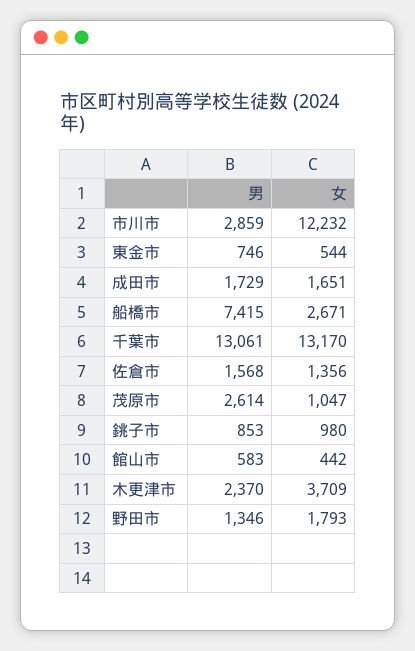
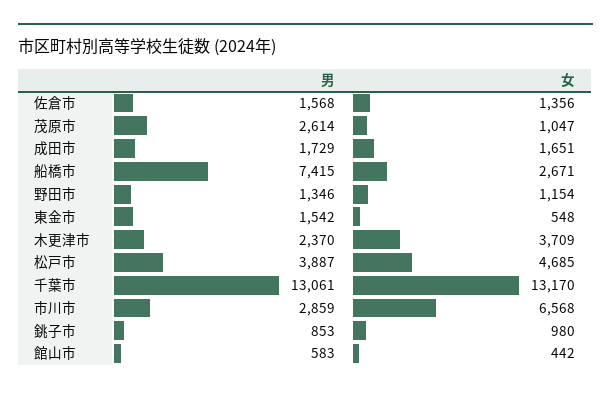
  {
    "男": {
      "市川市": 2859,
-     "東金市": 746,
+     "東金市": 1542,
      "成田市": 1729,
      "船橋市": 7415,
      "千葉市": 13061,
      "佐倉市": 1568,
      "茂原市": 2614,
      "銚子市": 853,
      "館山市": 583,
      "木更津市": 2370,
-     "野田市": 1346
+     "野田市": 1346,
+     "松戸市": 3887
    },
    "女": {
-     "市川市": 12232,
+     "市川市": 6568,
-     "東金市": 544,
+     "東金市": 548,
      "成田市": 1651,
      "船橋市": 2671,
      "千葉市": 13170,
      "佐倉市": 1356,
      "茂原市": 1047,
      "銚子市": 980,
      "館山市": 442,
      "木更津市": 3709,
-     "野田市": 1793
+     "野田市": 1154,
+     "松戸市": 4685
    }
  }

